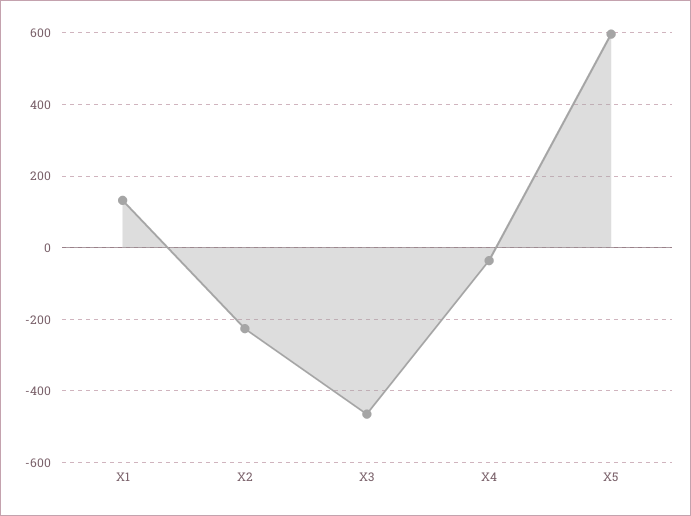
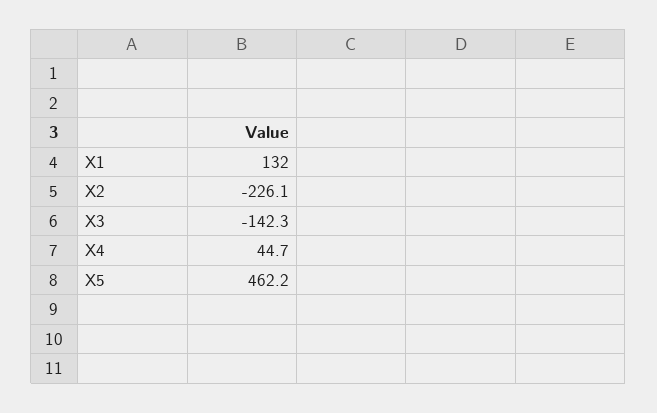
  {
    "X1": 132,
    "X2": -226.1,
-   "X3": -460,
+   "X3": -142.3,
-   "X4": -40,
+   "X4": 44.7,
-   "X5": 600
+   "X5": 462.2
  }

